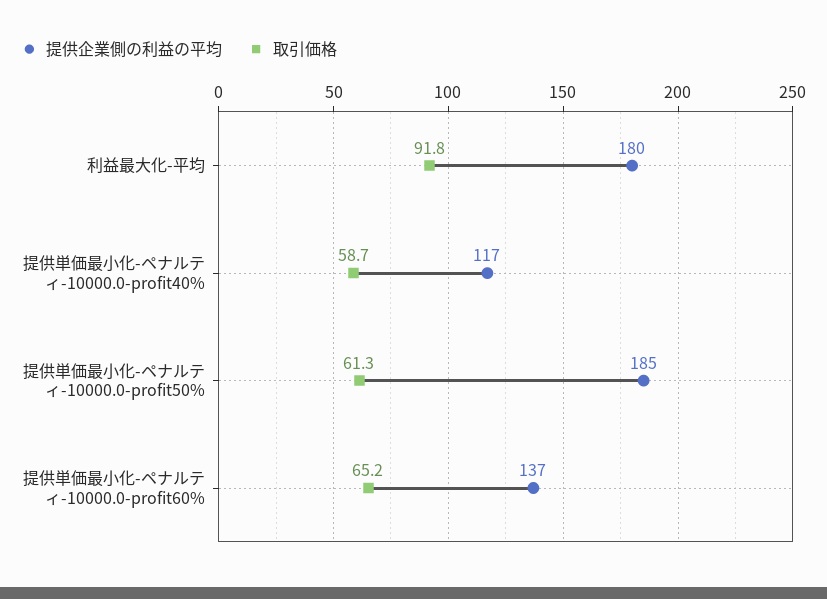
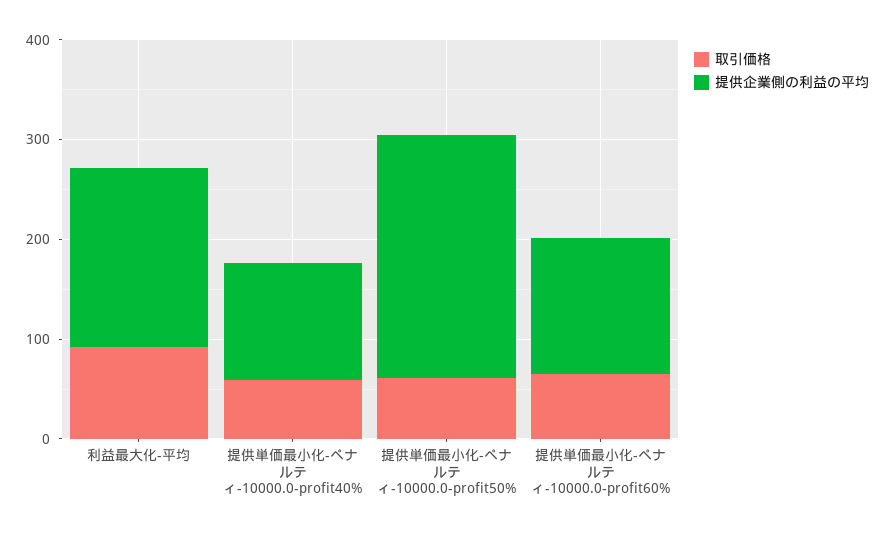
  {
    "提供企業側の利益の平均": {
      "利益最大化-平均": 180,
      "提供単価最小化-ペナルティ-10000.0-profit40%": 117,
-     "提供単価最小化-ペナルティ-10000.0-profit50%": 185,
+     "提供単価最小化-ペナルティ-10000.0-profit50%": 240,
      "提供単価最小化-ペナルティ-10000.0-profit60%": 137
    },
    "取引価格": {
      "利益最大化-平均": 91.8,
      "提供単価最小化-ペナルティ-10000.0-profit40%": 58.7,
      "提供単価最小化-ペナルティ-10000.0-profit50%": 61.3,
      "提供単価最小化-ペナルティ-10000.0-profit60%": 65.2
    }
  }

